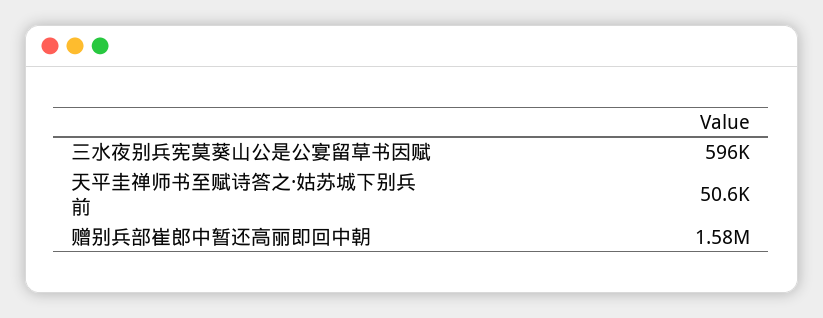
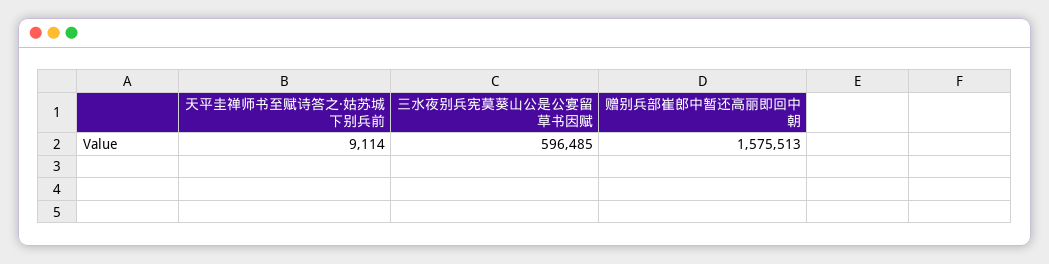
  {
    "三水夜别兵宪莫葵山公是公宴留草书因赋": 596485,
-   "天平圭禅师书至赋诗答之·姑苏城下别兵前": 50600,
+   "天平圭禅师书至赋诗答之·姑苏城下别兵前": 9114,
    "赠别兵部崔郎中暂还高丽即回中朝": 1575513
  }

